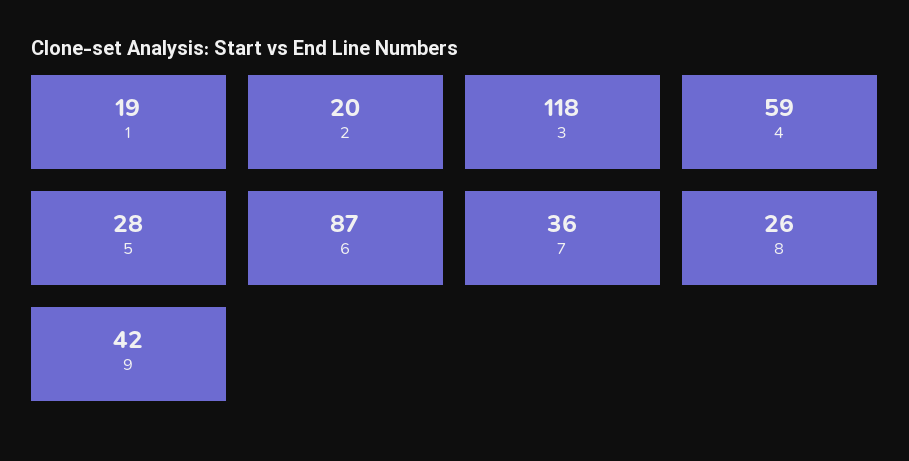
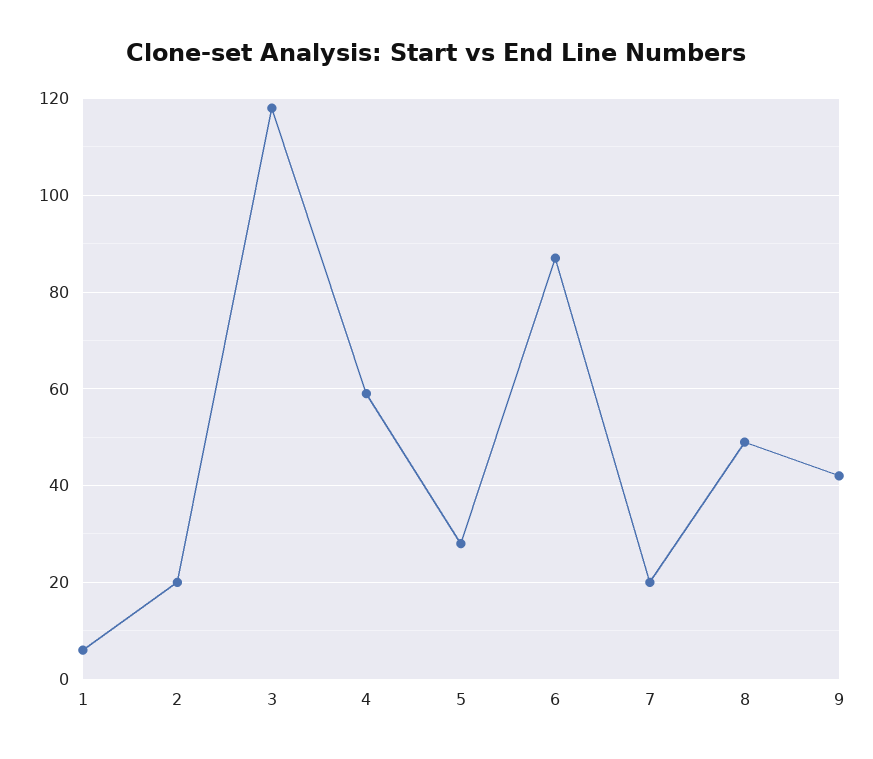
  {
-   "1": 19,
+   "1": 5,
    "2": 20,
    "3": 118,
    "4": 59,
    "5": 28,
    "6": 87,
-   "7": 36,
+   "7": 20,
-   "8": 26,
+   "8": 50,
    "9": 42
  }

